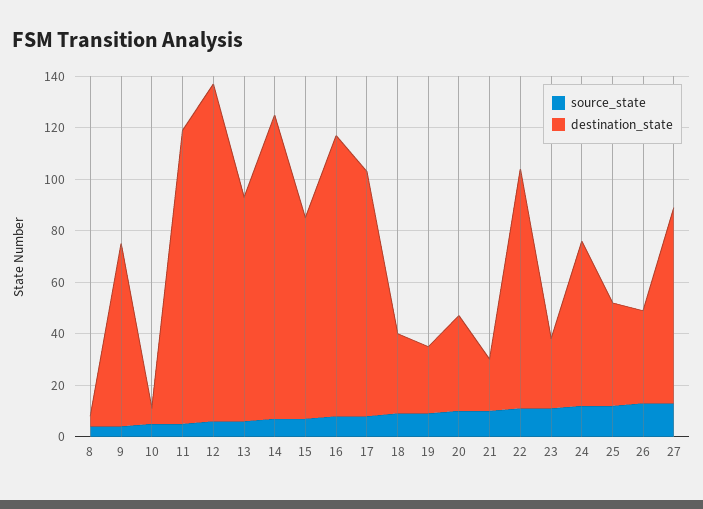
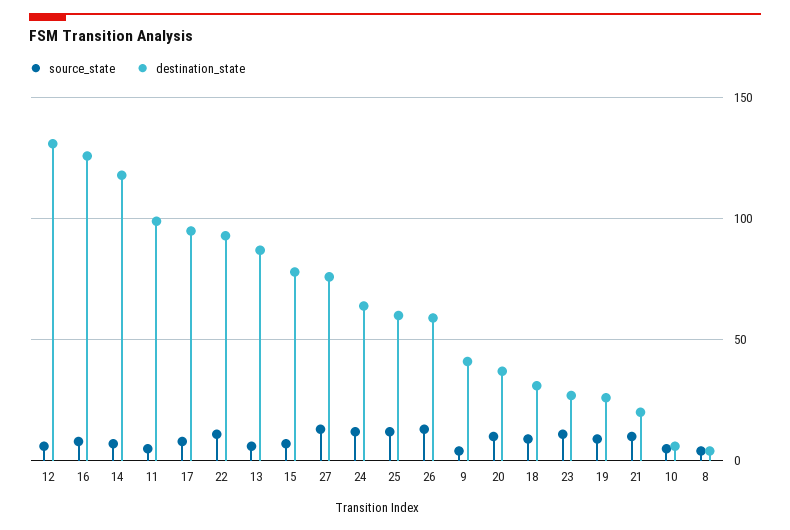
  {
    "source_state": {
      "8": 5,
      "9": 5,
      "10": 5,
      "11": 5,
      "12": 5,
      "13": 5,
      "14": 5,
      "15": 5,
      "16": 10,
      "17": 10,
      "18": 10,
      "19": 10,
      "20": 10,
      "21": 10,
      "22": 10,
      "23": 10,
      "24": 10,
      "25": 10,
      "26": 15,
      "27": 15
    },
    "destination_state": {
      "8": 5,
-     "9": 70,
+     "9": 40,
      "10": 5,
-     "11": 115,
+     "11": 100,
      "12": 130,
      "13": 85,
      "14": 120,
      "15": 80,
-     "16": 110,
+     "16": 125,
      "17": 95,
      "18": 30,
      "19": 25,
      "20": 35,
      "21": 20,
      "22": 95,
      "23": 25,
      "24": 65,
-     "25": 40,
+     "25": 60,
-     "26": 35,
+     "26": 60,
      "27": 75
    }
  }

